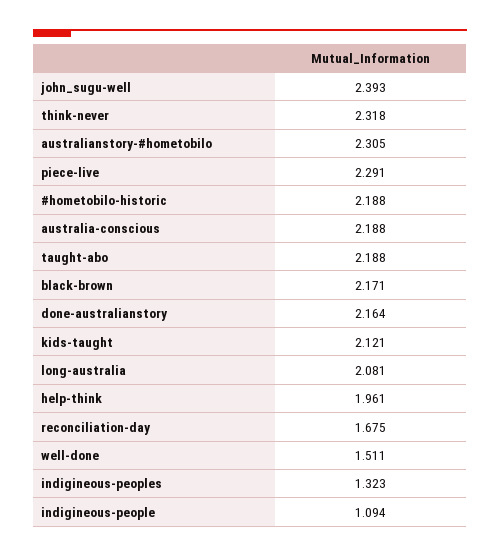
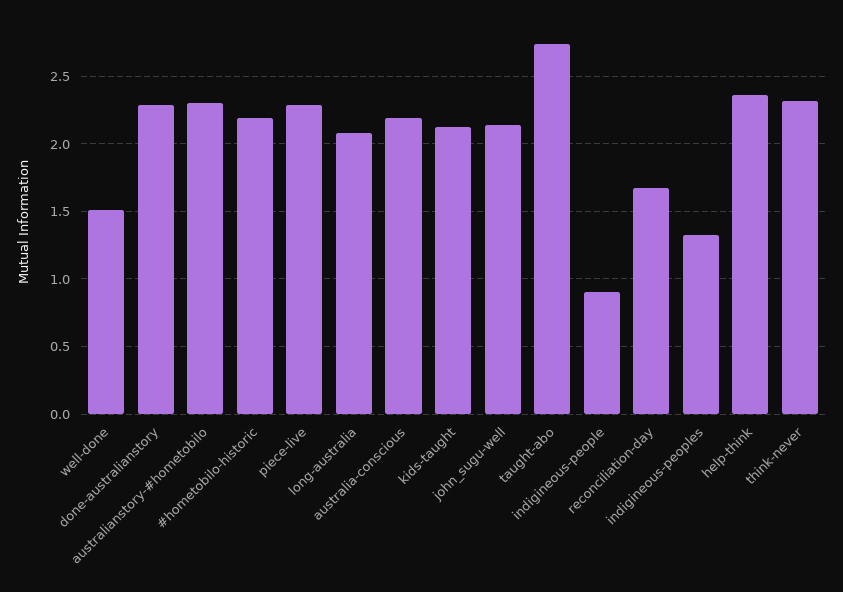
  {
-   "john_sugu-well": 2.393,
+   "john_sugu-well": 2.15,
    "think-never": 2.318,
    "australianstory-#hometobilo": 2.305,
    "piece-live": 2.291,
    "#hometobilo-historic": 2.188,
    "australia-conscious": 2.188,
-   "taught-abo": 2.188,
+   "taught-abo": 2.75,
-   "black-brown": 2.171,
-   "done-australianstory": 2.164,
+   "done-australianstory": 2.3,
    "kids-taught": 2.121,
    "long-australia": 2.081,
-   "help-think": 1.961,
+   "help-think": 2.35,
    "reconciliation-day": 1.675,
    "well-done": 1.511,
    "indigineous-peoples": 1.323,
-   "indigineous-people": 1.094
+   "indigineous-people": 0.9
  }

